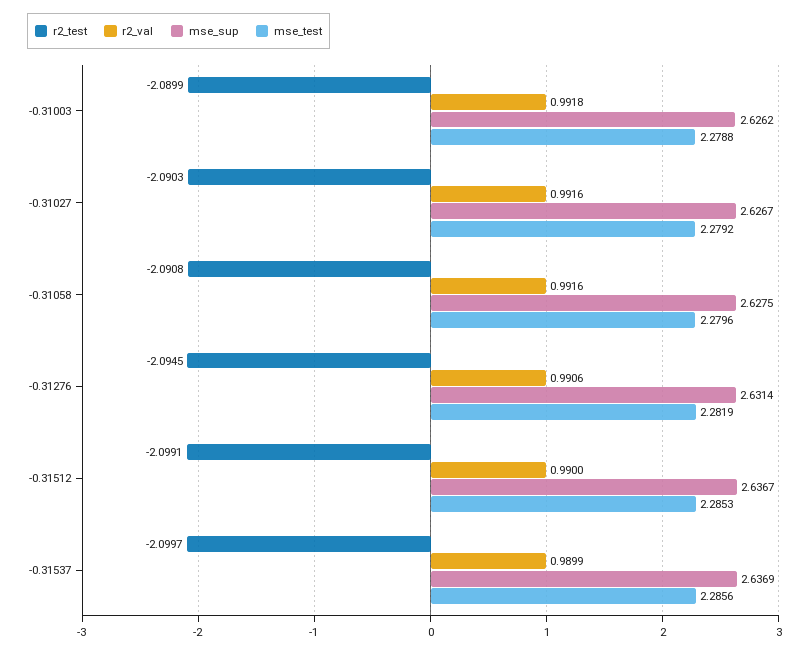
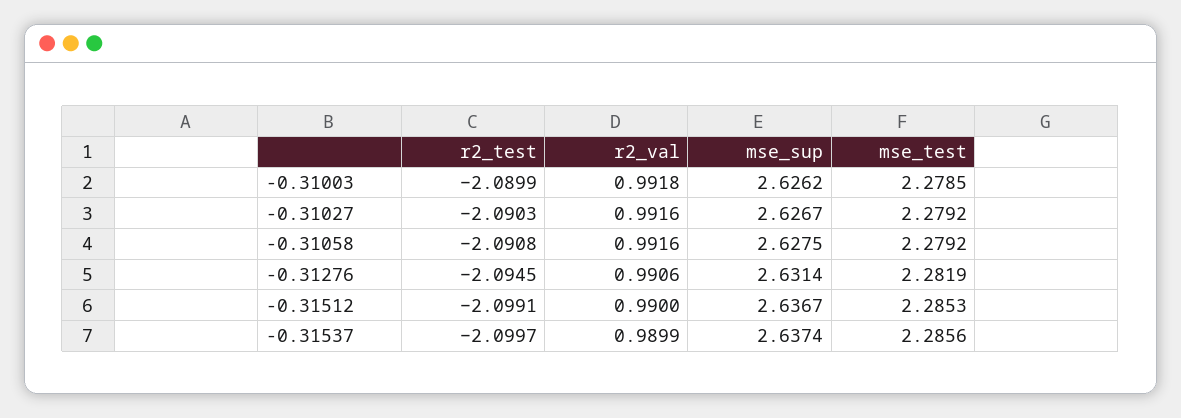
  {
    "r2_test": {
      "-0.31003": -2.0899,
      "-0.31027": -2.0903,
      "-0.31058": -2.0908,
      "-0.31276": -2.0945,
      "-0.31512": -2.0991,
      "-0.31537": -2.0997
    },
    "r2_val": {
      "-0.31003": 0.9918,
      "-0.31027": 0.9916,
      "-0.31058": 0.9916,
      "-0.31276": 0.9906,
      "-0.31512": 0.99,
      "-0.31537": 0.9899
    },
    "mse_sup": {
      "-0.31003": 2.6262,
      "-0.31027": 2.6267,
      "-0.31058": 2.6275,
      "-0.31276": 2.6314,
      "-0.31512": 2.6367,
-     "-0.31537": 2.6369
+     "-0.31537": 2.6374
    },
    "mse_test": {
-     "-0.31003": 2.2788,
+     "-0.31003": 2.2785,
      "-0.31027": 2.2792,
-     "-0.31058": 2.2796,
+     "-0.31058": 2.2792,
      "-0.31276": 2.2819,
      "-0.31512": 2.2853,
      "-0.31537": 2.2856
    }
  }

